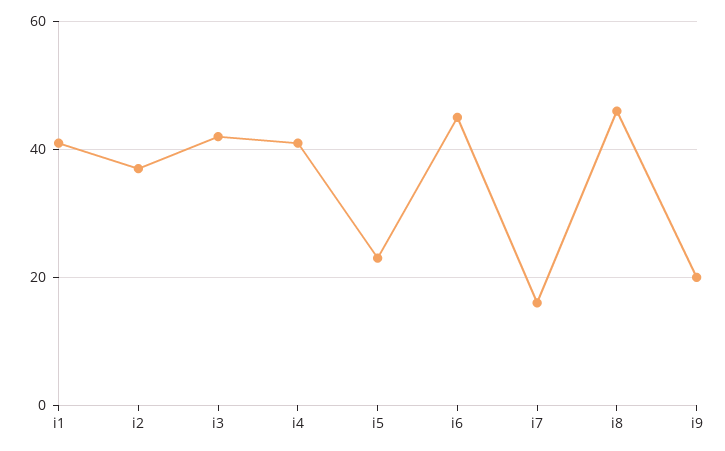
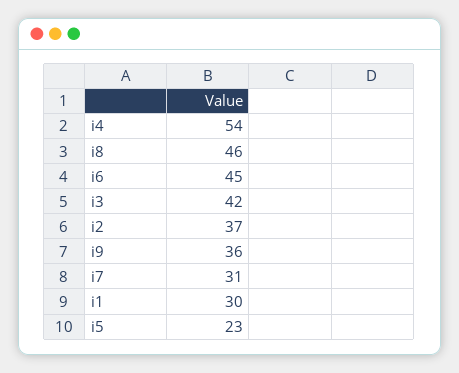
  {
-   "i1": 40,
+   "i1": 30,
    "i2": 37,
    "i3": 42,
-   "i4": 40,
+   "i4": 54,
    "i5": 23,
    "i6": 45,
-   "i7": 15,
+   "i7": 31,
    "i8": 46,
-   "i9": 20
+   "i9": 36
  }

